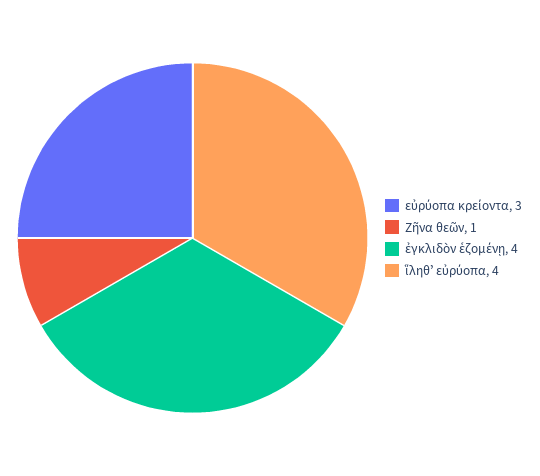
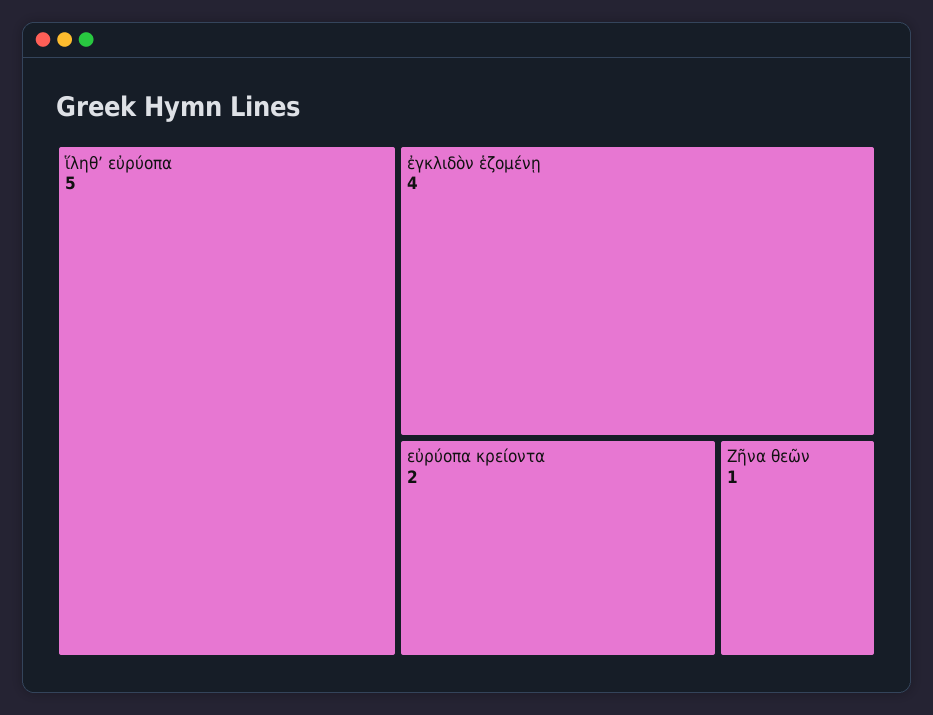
  {
-   "εὐρύοπα κρείοντα": 3,
+   "εὐρύοπα κρείοντα": 2,
    "Ζῆνα θεῶν": 1,
    "ἐγκλιδὸν ἑζομένῃ": 4,
-   "ἵληθʼ εὐρύοπα": 4
+   "ἵληθʼ εὐρύοπα": 5
  }

